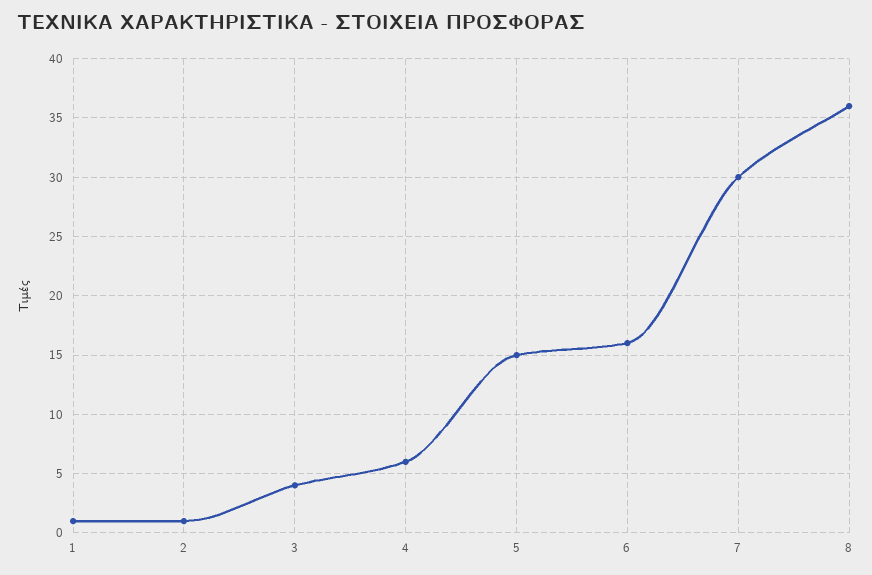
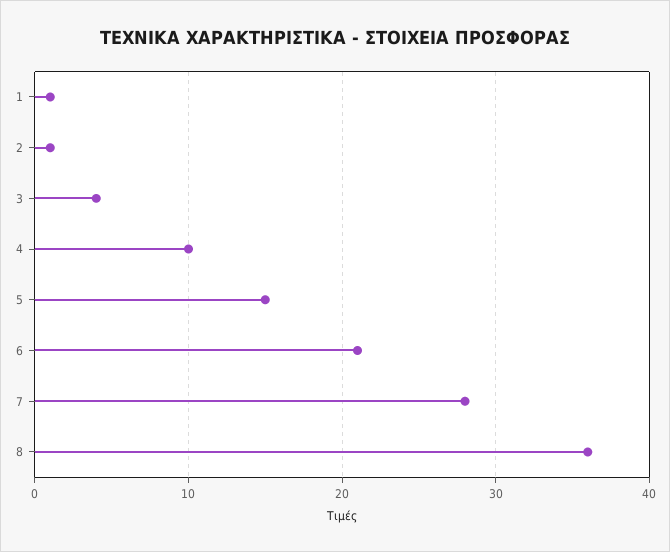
  {
    "1": 1,
    "2": 1,
    "3": 4,
-   "4": 6,
+   "4": 10,
    "5": 15,
-   "6": 16,
+   "6": 21,
-   "7": 30,
+   "7": 28,
    "8": 36
  }

